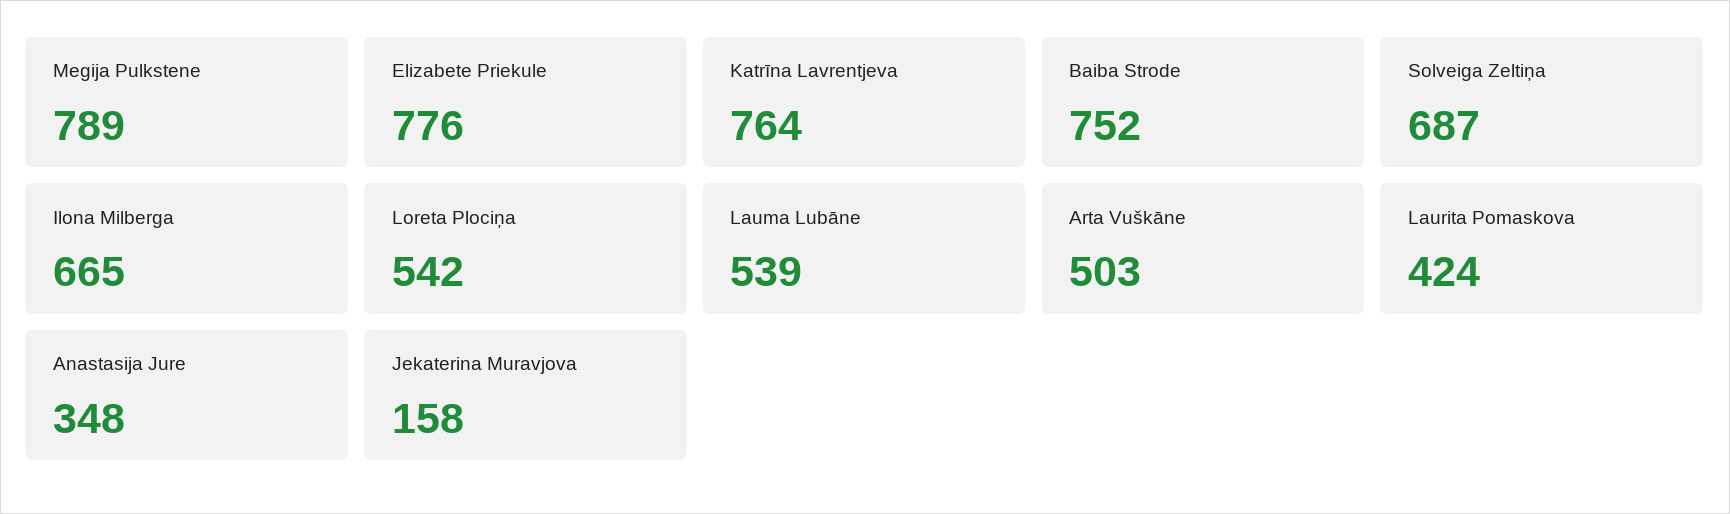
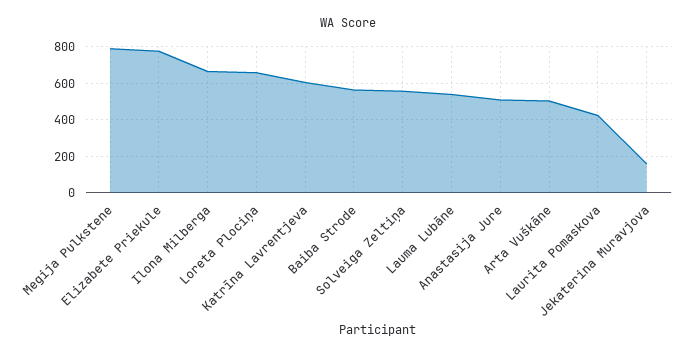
  {
    "Megija Pulkstene": 789,
    "Elizabete Priekule": 776,
-   "Katrīna Lavrentjeva": 764,
+   "Katrīna Lavrentjeva": 600,
-   "Baiba Strode": 752,
+   "Baiba Strode": 550,
-   "Solveiga Zeltiņa": 687,
+   "Solveiga Zeltiņa": 550,
    "Ilona Milberga": 665,
-   "Loreta Plociņa": 542,
+   "Loreta Plociņa": 650,
    "Lauma Lubāne": 539,
    "Arta Vuškāne": 503,
    "Laurita Pomaskova": 424,
-   "Anastasija Jure": 348,
+   "Anastasija Jure": 500,
    "Jekaterina Muravjova": 158
  }

